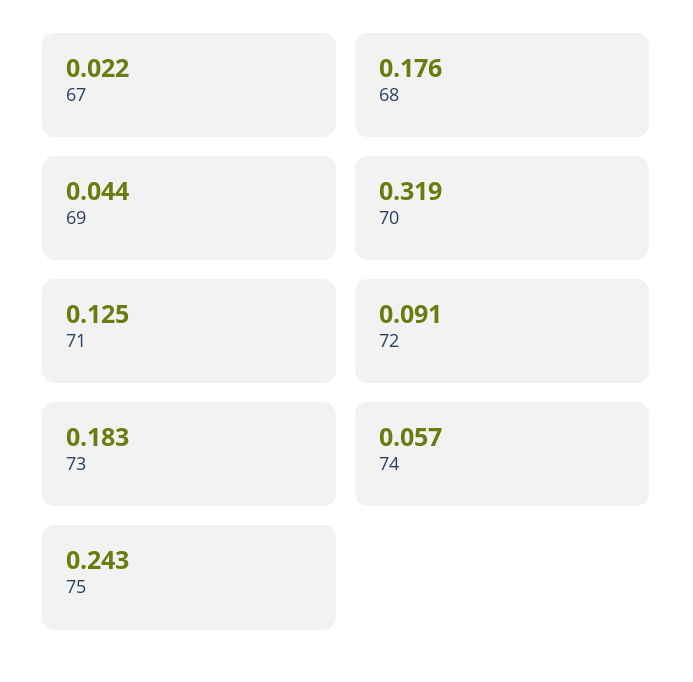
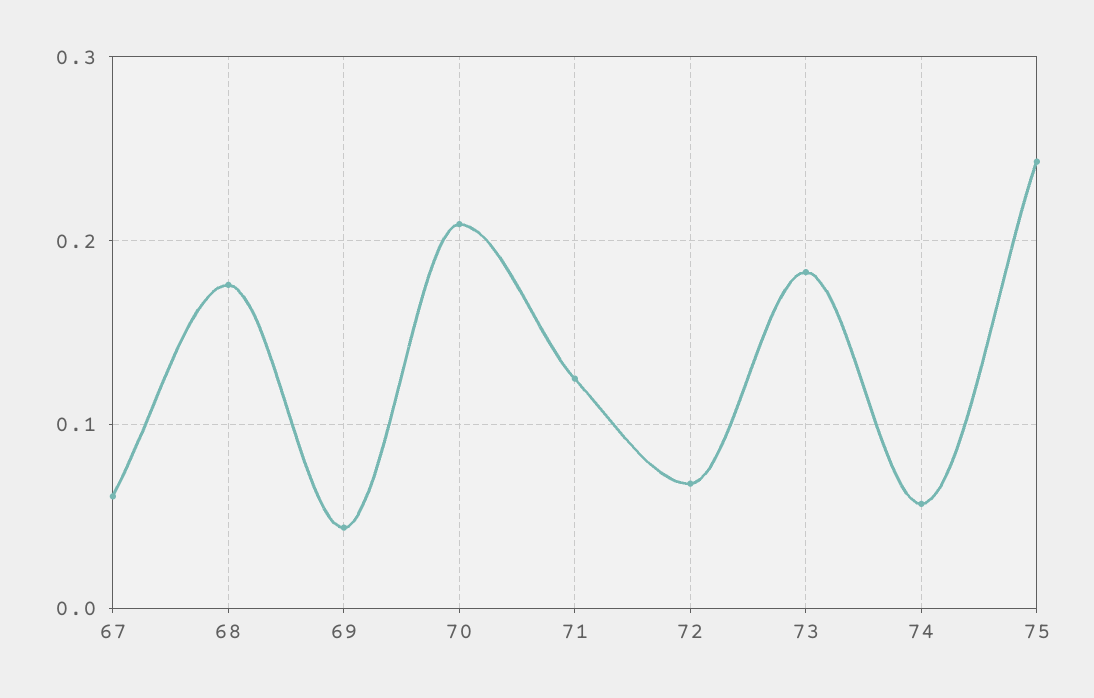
  {
-   "67": 0.022,
+   "67": 0.06,
    "68": 0.176,
    "69": 0.044,
-   "70": 0.319,
+   "70": 0.21,
    "71": 0.125,
-   "72": 0.091,
+   "72": 0.07,
    "73": 0.183,
    "74": 0.057,
    "75": 0.243
  }

